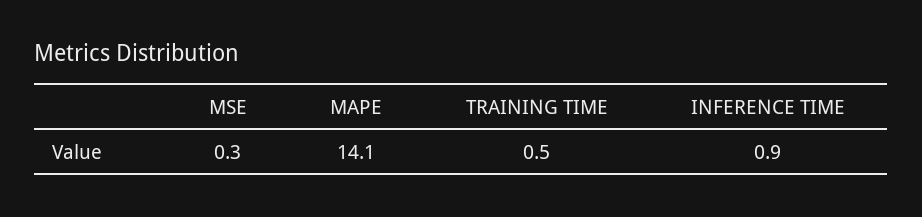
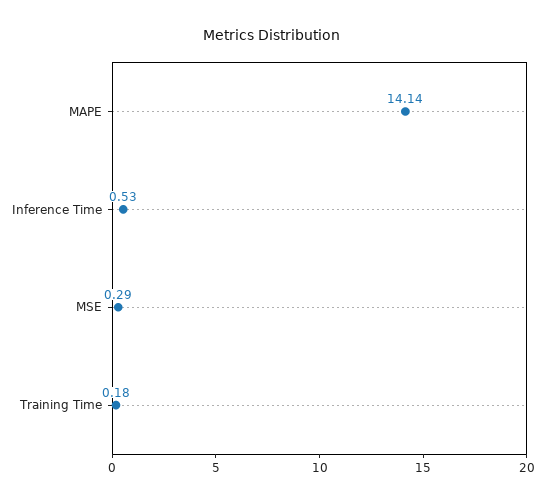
  {
    "MSE": 0.29,
    "MAPE": 14.14,
-   "TRAINING TIME": 0.5,
+   "TRAINING TIME": 0.18,
-   "INFERENCE TIME": 0.9
+   "INFERENCE TIME": 0.53
  }

